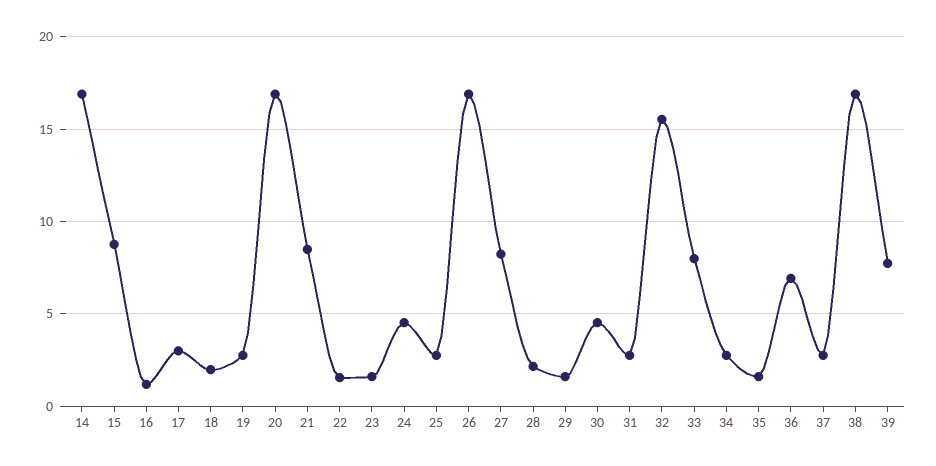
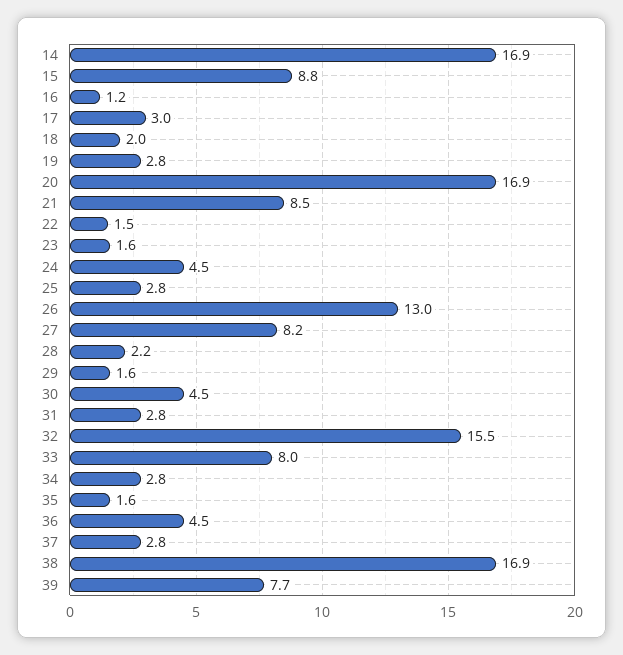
  {
    "14": 16.9,
    "15": 8.8,
    "16": 1.2,
    "17": 3,
    "18": 2,
    "19": 2.8,
    "20": 16.9,
    "21": 8.5,
    "22": 1.5,
    "23": 1.6,
    "24": 4.5,
    "25": 2.8,
-   "26": 17,
+   "26": 13,
    "27": 8.2,
    "28": 2.2,
    "29": 1.6,
    "30": 4.5,
    "31": 2.8,
    "32": 15.5,
    "33": 8,
    "34": 2.8,
    "35": 1.6,
-   "36": 7,
+   "36": 4.5,
    "37": 2.8,
    "38": 16.9,
    "39": 7.7
  }

